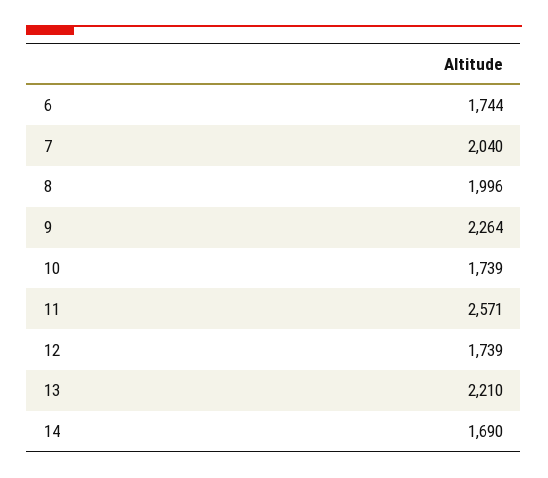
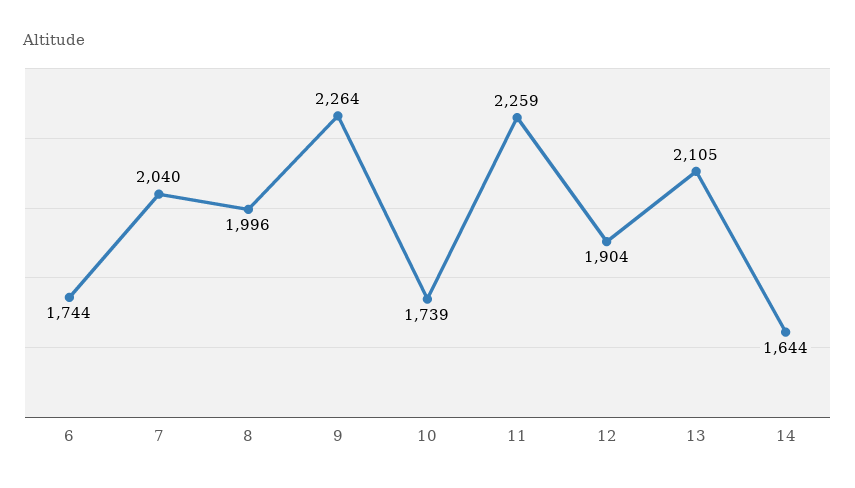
  {
    "6": 1744,
    "7": 2040,
    "8": 1996,
    "9": 2264,
    "10": 1739,
-   "11": 2571,
+   "11": 2259,
-   "12": 1739,
+   "12": 1904,
-   "13": 2210,
+   "13": 2105,
-   "14": 1690
+   "14": 1644
  }

